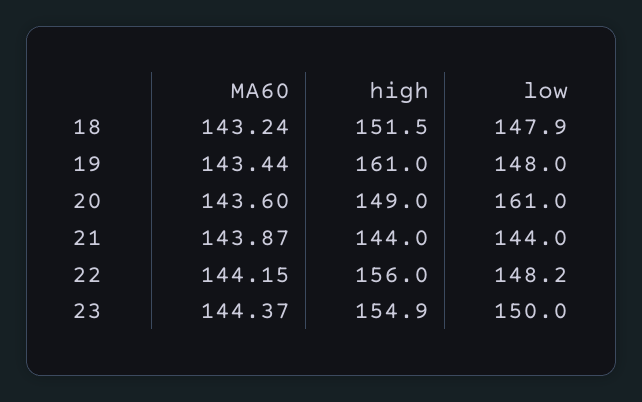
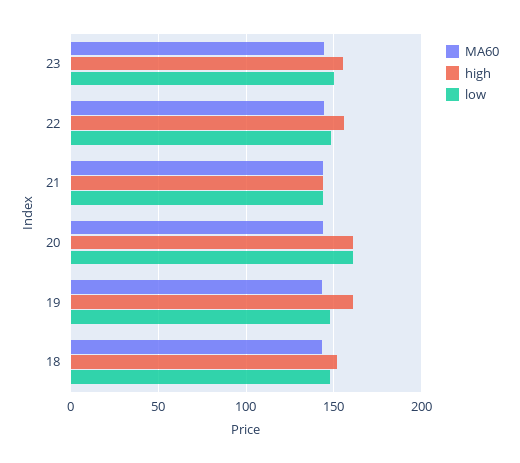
  {
    "MA60": {
      "18": 143.24,
      "19": 143.44,
      "20": 143.6,
      "21": 143.87,
      "22": 144.15,
      "23": 144.37
    },
    "high": {
      "18": 151.5,
      "19": 161,
-     "20": 149,
+     "20": 160,
      "21": 144,
      "22": 156,
      "23": 154.9
    },
    "low": {
      "18": 147.9,
      "19": 148,
      "20": 161,
      "21": 144,
      "22": 148.2,
      "23": 150
    }
  }

